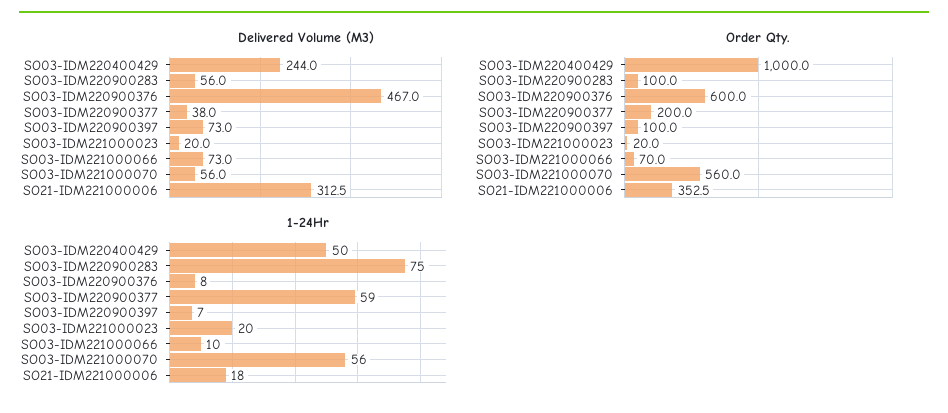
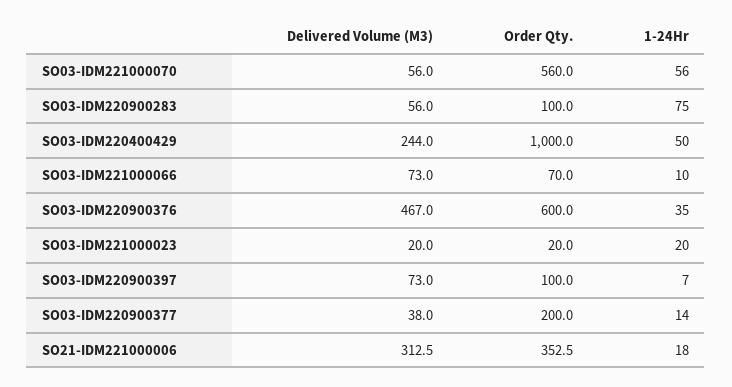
  {
    "Delivered Volume (M3)": {
      "SO03-IDM220400429": 244,
      "SO03-IDM220900283": 56,
      "SO03-IDM220900376": 467,
      "SO03-IDM220900377": 38,
      "SO03-IDM220900397": 73,
      "SO03-IDM221000023": 20,
      "SO03-IDM221000066": 73,
      "SO03-IDM221000070": 56,
      "SO21-IDM221000006": 312.5
    },
    "Order Qty.": {
      "SO03-IDM220400429": 1000,
      "SO03-IDM220900283": 100,
      "SO03-IDM220900376": 600,
      "SO03-IDM220900377": 200,
      "SO03-IDM220900397": 100,
      "SO03-IDM221000023": 20,
      "SO03-IDM221000066": 70,
      "SO03-IDM221000070": 560,
      "SO21-IDM221000006": 352.5
    },
    "1-24Hr": {
      "SO03-IDM220400429": 50,
      "SO03-IDM220900283": 75,
-     "SO03-IDM220900376": 8,
+     "SO03-IDM220900376": 35,
-     "SO03-IDM220900377": 59,
+     "SO03-IDM220900377": 14,
      "SO03-IDM220900397": 7,
      "SO03-IDM221000023": 20,
      "SO03-IDM221000066": 10,
      "SO03-IDM221000070": 56,
      "SO21-IDM221000006": 18
    }
  }

